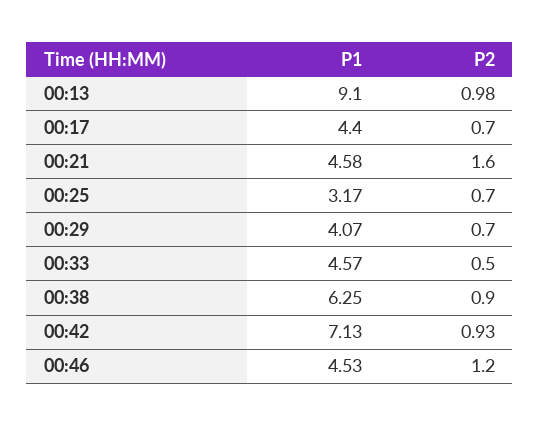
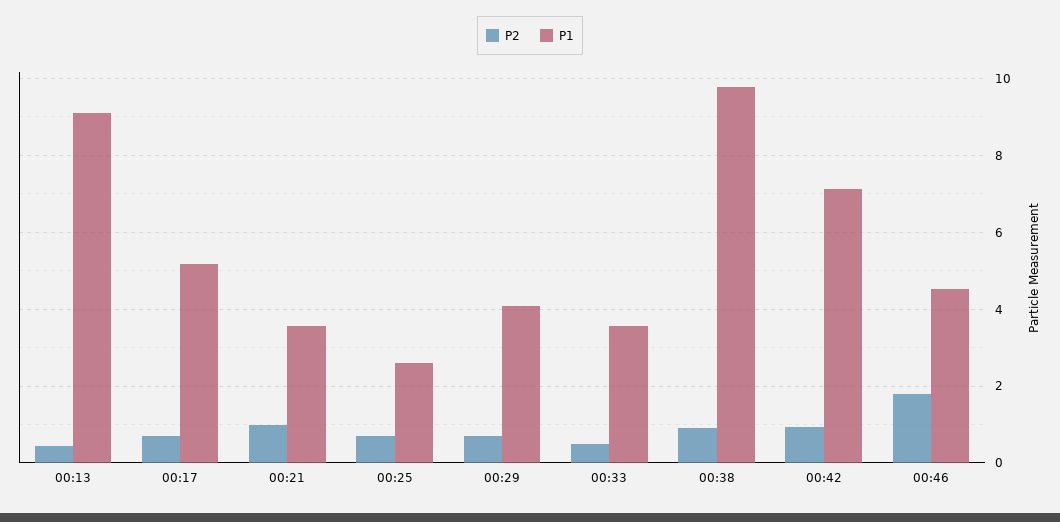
  {
    "P1": {
      "00:13": 9.1,
-     "00:17": 4.4,
+     "00:17": 5.2,
-     "00:21": 4.58,
+     "00:21": 3.6,
-     "00:25": 3.17,
+     "00:25": 2.6,
      "00:29": 4.07,
-     "00:33": 4.57,
+     "00:33": 3.6,
-     "00:38": 6.25,
+     "00:38": 9.8,
      "00:42": 7.13,
      "00:46": 4.53
    },
    "P2": {
-     "00:13": 0.98,
+     "00:13": 0.4,
      "00:17": 0.7,
-     "00:21": 1.6,
+     "00:21": 1,
      "00:25": 0.7,
      "00:29": 0.7,
      "00:33": 0.5,
      "00:38": 0.9,
      "00:42": 0.93,
-     "00:46": 1.2
+     "00:46": 1.8
    }
  }

